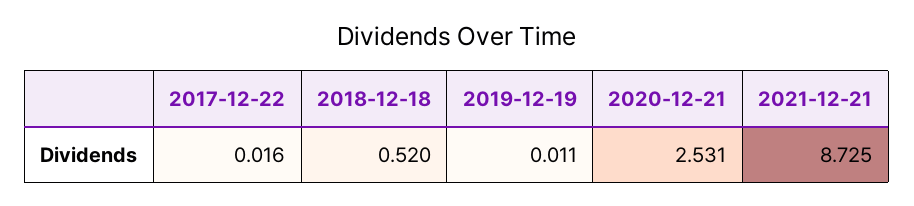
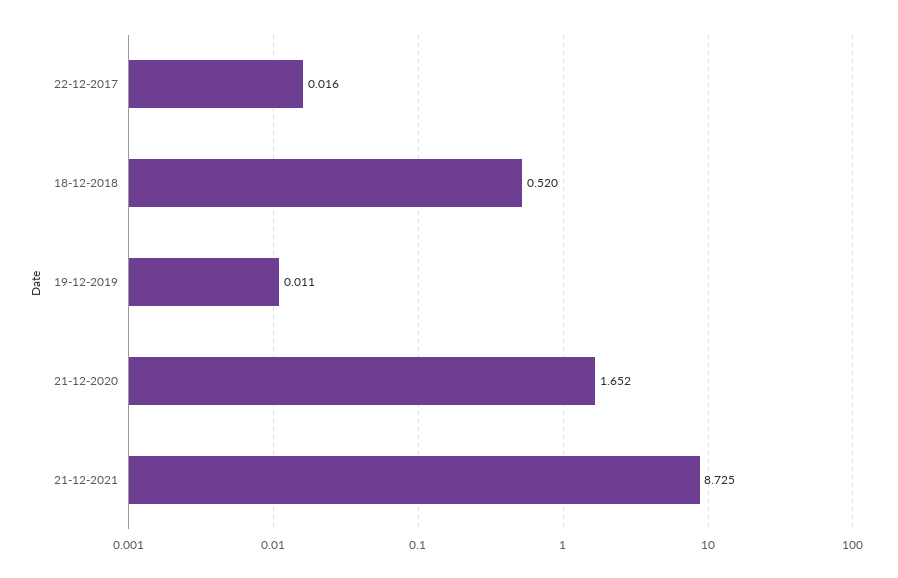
  {
    "2017-12-22": 0.016,
    "2018-12-18": 0.52,
    "2019-12-19": 0.011,
-   "2020-12-21": 2.531,
+   "2020-12-21": 1.652,
    "2021-12-21": 8.725
  }

